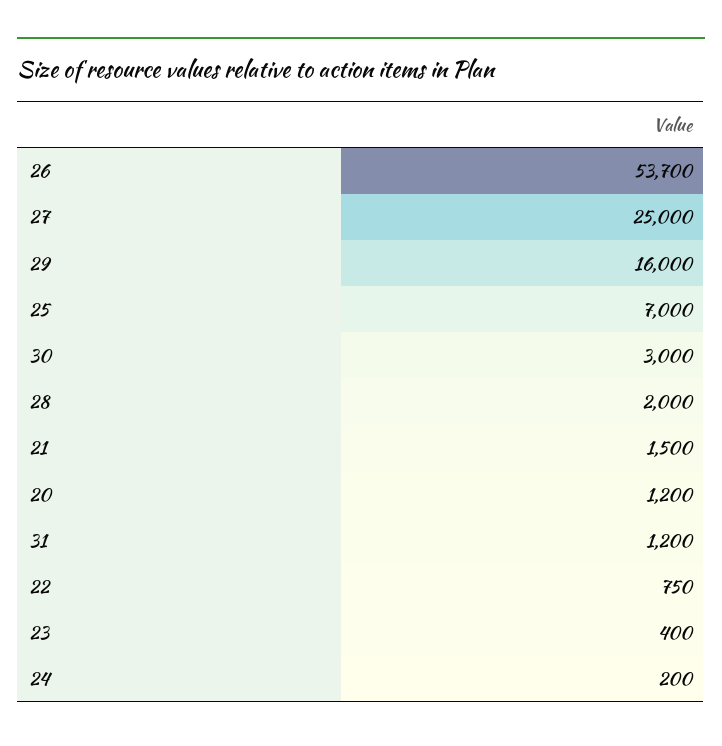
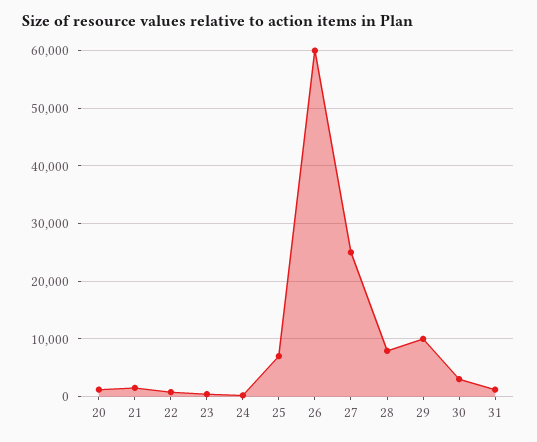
  {
-   "26": 53700,
+   "26": 60000,
    "27": 25000,
-   "29": 16000,
+   "29": 10000,
    "25": 7000,
    "30": 3000,
-   "28": 2000,
+   "28": 8000,
    "21": 1500,
    "20": 1200,
    "31": 1200,
    "22": 750,
    "23": 400,
    "24": 200
  }

